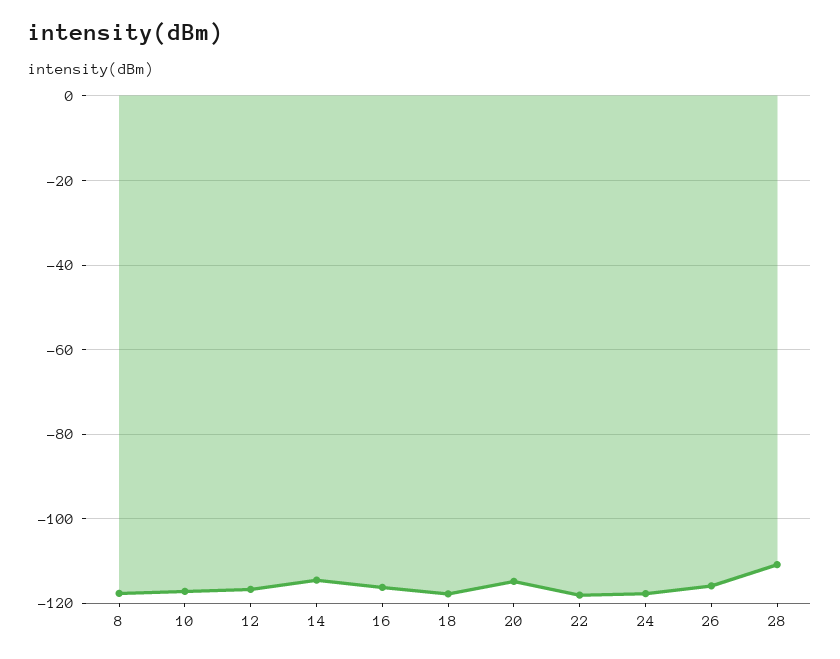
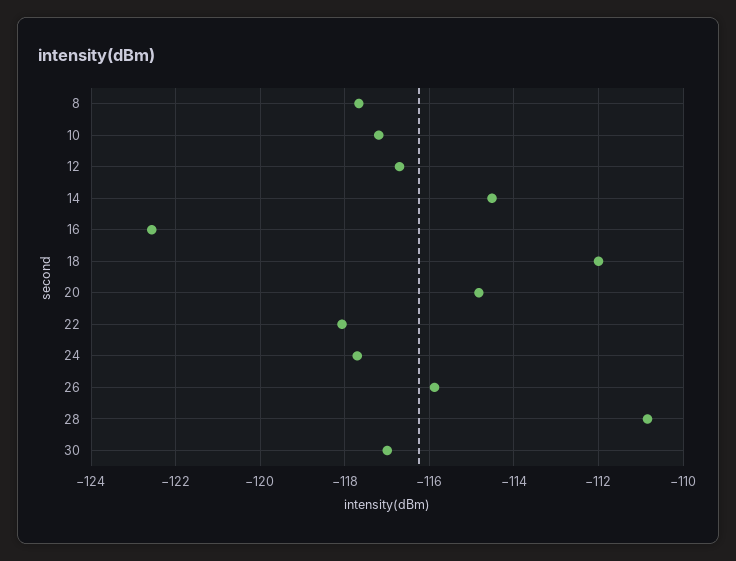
  {
    "8": -117.6,
    "10": -117.2,
    "12": -116.8,
    "14": -114.6,
-   "16": -116,
+   "16": -122.6,
-   "18": -118,
+   "18": -112,
    "20": -114.8,
    "22": -118,
    "24": -117.8,
    "26": -115.8,
-   "28": -110.8
+   "28": -110.8,
+   "30": -117
  }

